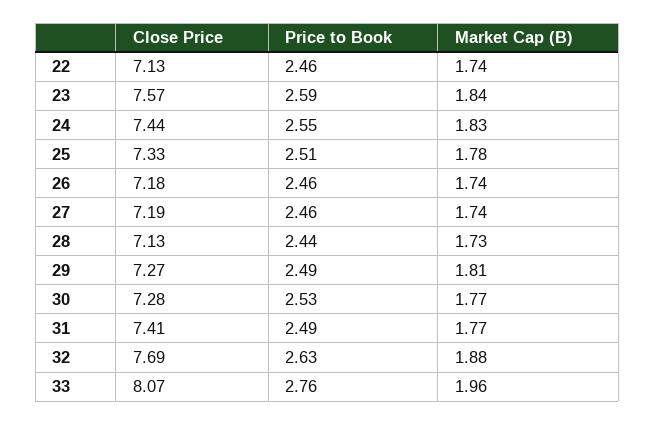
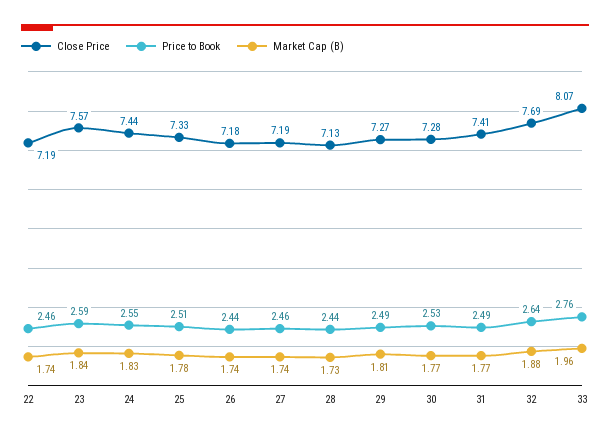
  {
    "Close Price": {
-     "22": 7.13,
+     "22": 7.19,
      "23": 7.57,
      "24": 7.44,
      "25": 7.33,
      "26": 7.18,
      "27": 7.19,
      "28": 7.13,
      "29": 7.27,
      "30": 7.28,
      "31": 7.41,
      "32": 7.69,
      "33": 8.07
    },
    "Price to Book": {
      "22": 2.46,
      "23": 2.59,
      "24": 2.55,
      "25": 2.51,
-     "26": 2.46,
+     "26": 2.44,
      "27": 2.46,
      "28": 2.44,
      "29": 2.49,
      "30": 2.53,
      "31": 2.49,
-     "32": 2.63,
+     "32": 2.64,
      "33": 2.76
    },
    "Market Cap (B)": {
      "22": 1.74,
      "23": 1.84,
      "24": 1.83,
      "25": 1.78,
      "26": 1.74,
      "27": 1.74,
      "28": 1.73,
      "29": 1.81,
      "30": 1.77,
      "31": 1.77,
      "32": 1.88,
      "33": 1.96
    }
  }

